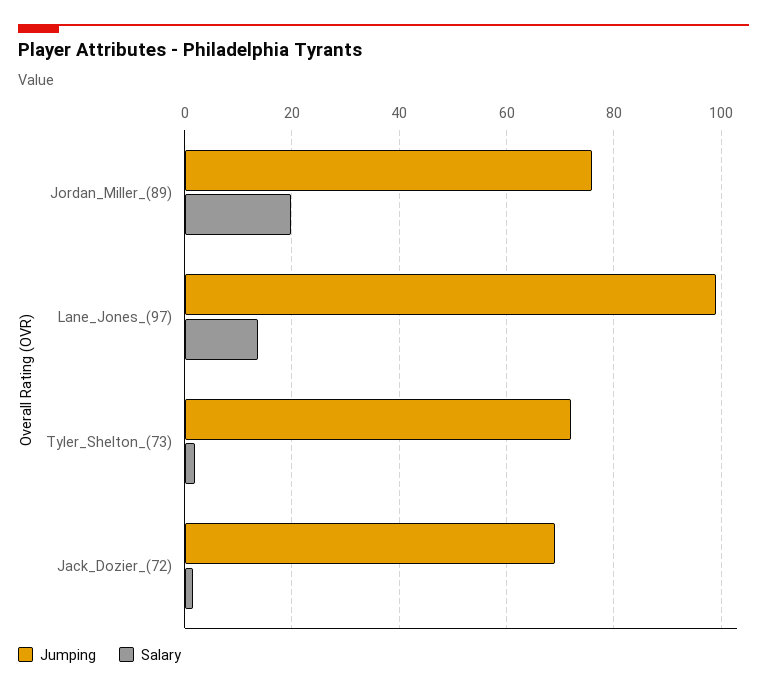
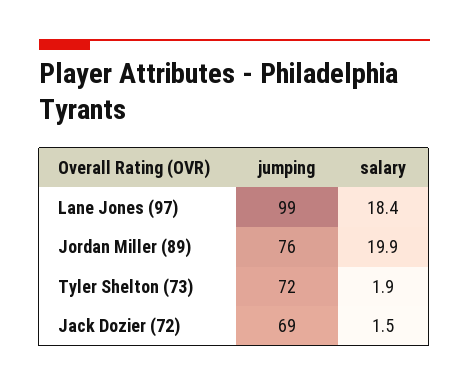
  {
    "Jumping": {
      "Jordan_Miller_(89)": 76,
      "Lane_Jones_(97)": 99,
      "Tyler_Shelton_(73)": 72,
      "Jack_Dozier_(72)": 69
    },
    "Salary": {
      "Jordan_Miller_(89)": 19.9,
-     "Lane_Jones_(97)": 14,
+     "Lane_Jones_(97)": 18.4,
      "Tyler_Shelton_(73)": 1.9,
      "Jack_Dozier_(72)": 1.5
    }
  }

